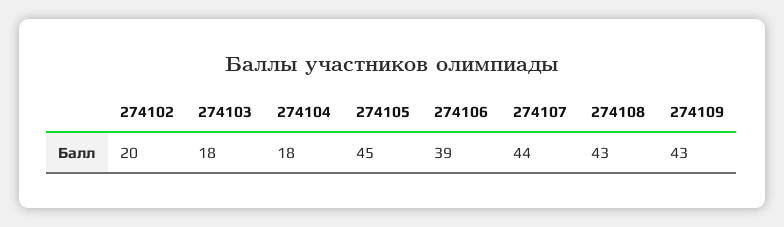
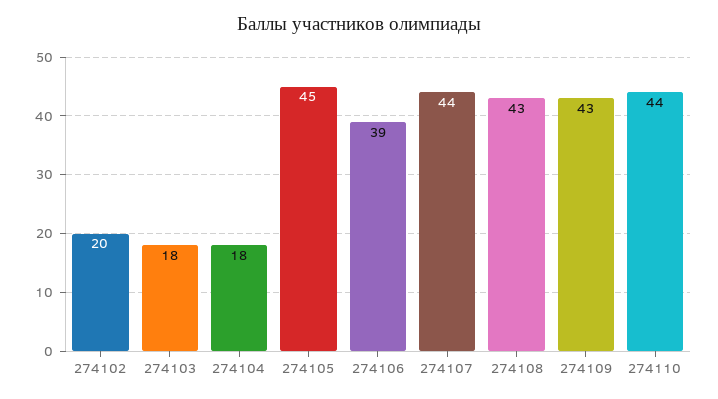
  {
    "274102": 20,
    "274103": 18,
    "274104": 18,
    "274105": 45,
    "274106": 39,
    "274107": 44,
    "274108": 43,
-   "274109": 43
+   "274109": 43,
+   "274110": 44
  }

